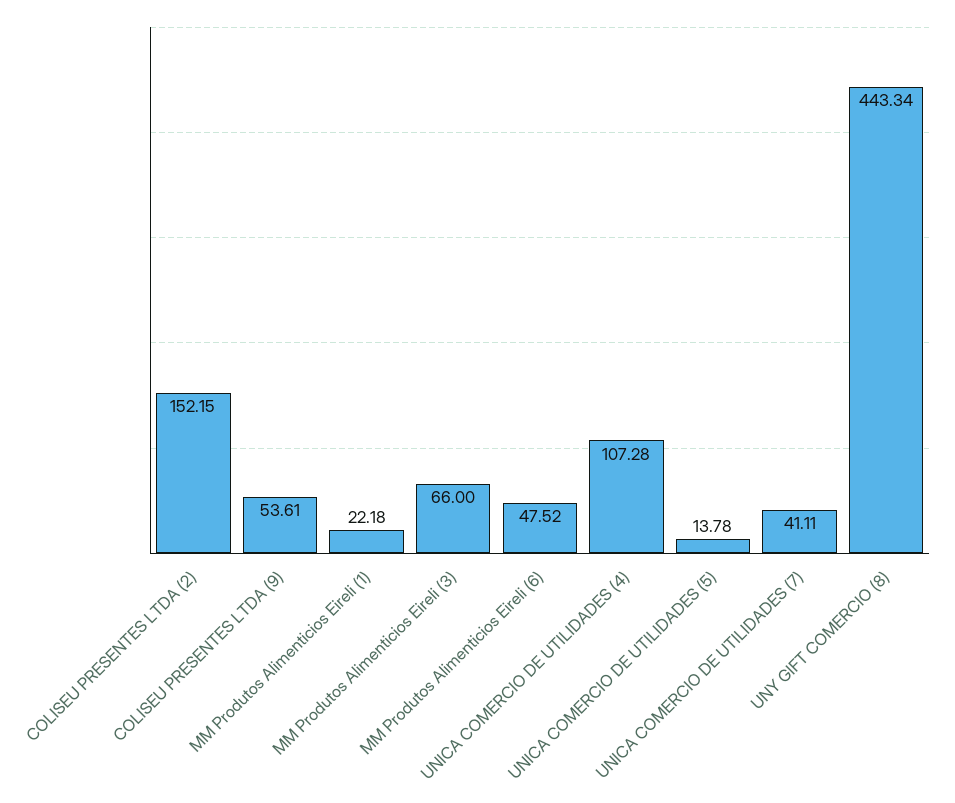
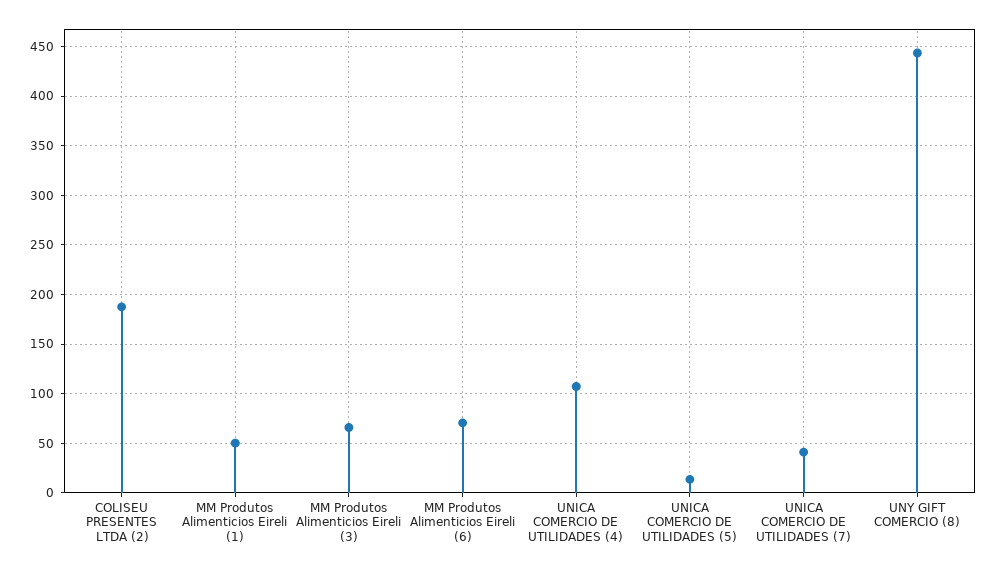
  {
-   "COLISEU PRESENTES LTDA (2)": 152.15,
+   "COLISEU PRESENTES LTDA (2)": 190,
-   "COLISEU PRESENTES LTDA (9)": 53.61,
-   "MM Produtos Alimenticios Eireli (1)": 22.18,
+   "MM Produtos Alimenticios Eireli (1)": 50,
    "MM Produtos Alimenticios Eireli (3)": 66,
-   "MM Produtos Alimenticios Eireli (6)": 47.52,
+   "MM Produtos Alimenticios Eireli (6)": 70,
    "UNICA COMERCIO DE UTILIDADES (4)": 107.28,
    "UNICA COMERCIO DE UTILIDADES (5)": 13.78,
    "UNICA COMERCIO DE UTILIDADES (7)": 41.11,
    "UNY GIFT COMERCIO (8)": 443.34
  }

